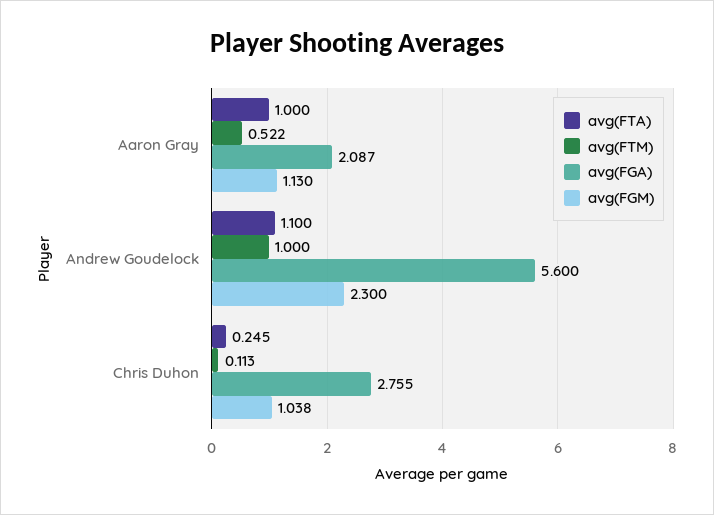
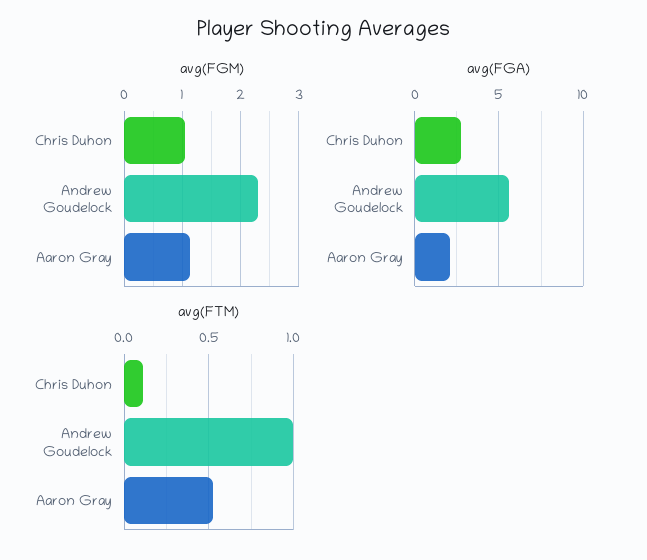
  {
-   "avg(FTA)": {
-     "Aaron Gray": 1,
-     "Andrew Goudelock": 1.1,
-     "Chris Duhon": 0.245
-   },
    "avg(FTM)": {
      "Aaron Gray": 0.522,
      "Andrew Goudelock": 1,
      "Chris Duhon": 0.113
    },
    "avg(FGA)": {
      "Aaron Gray": 2.087,
      "Andrew Goudelock": 5.6,
      "Chris Duhon": 2.755
    },
    "avg(FGM)": {
      "Aaron Gray": 1.13,
      "Andrew Goudelock": 2.3,
      "Chris Duhon": 1.038
    }
  }

